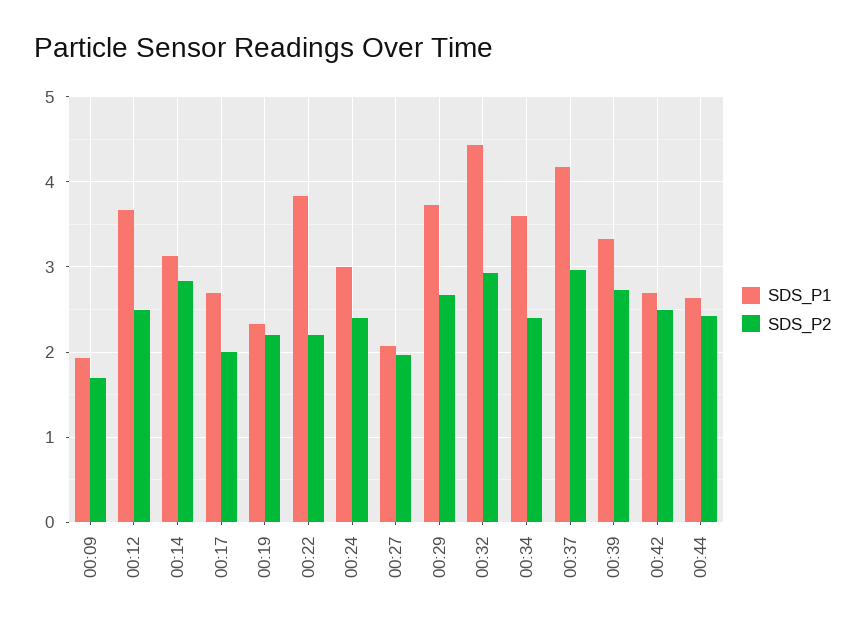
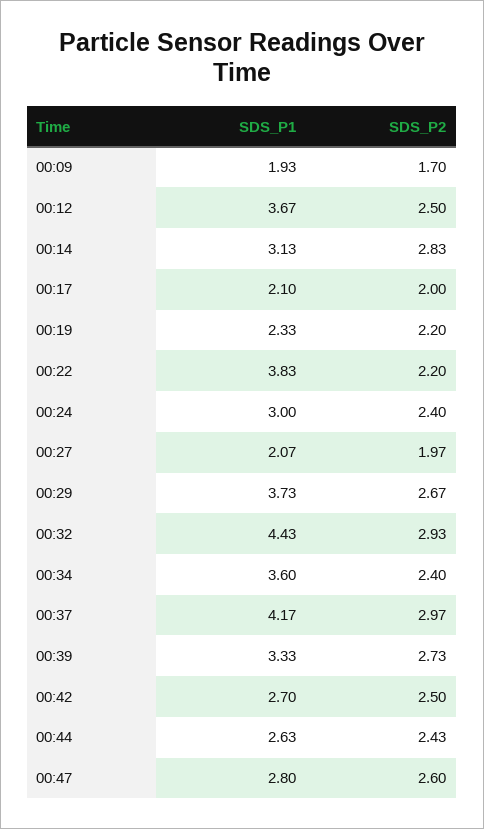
  {
    "SDS_P1": {
      "00:09": 1.93,
      "00:12": 3.67,
      "00:14": 3.13,
-     "00:17": 2.7,
+     "00:17": 2.1,
      "00:19": 2.33,
      "00:22": 3.83,
      "00:24": 3,
      "00:27": 2.07,
      "00:29": 3.73,
      "00:32": 4.43,
      "00:34": 3.6,
      "00:37": 4.17,
      "00:39": 3.33,
      "00:42": 2.7,
-     "00:44": 2.63
+     "00:44": 2.63,
+     "00:47": 2.8
    },
    "SDS_P2": {
      "00:09": 1.7,
      "00:12": 2.5,
      "00:14": 2.83,
      "00:17": 2,
      "00:19": 2.2,
      "00:22": 2.2,
      "00:24": 2.4,
      "00:27": 1.97,
      "00:29": 2.67,
      "00:32": 2.93,
      "00:34": 2.4,
      "00:37": 2.97,
      "00:39": 2.73,
      "00:42": 2.5,
-     "00:44": 2.43
+     "00:44": 2.43,
+     "00:47": 2.6
    }
  }

